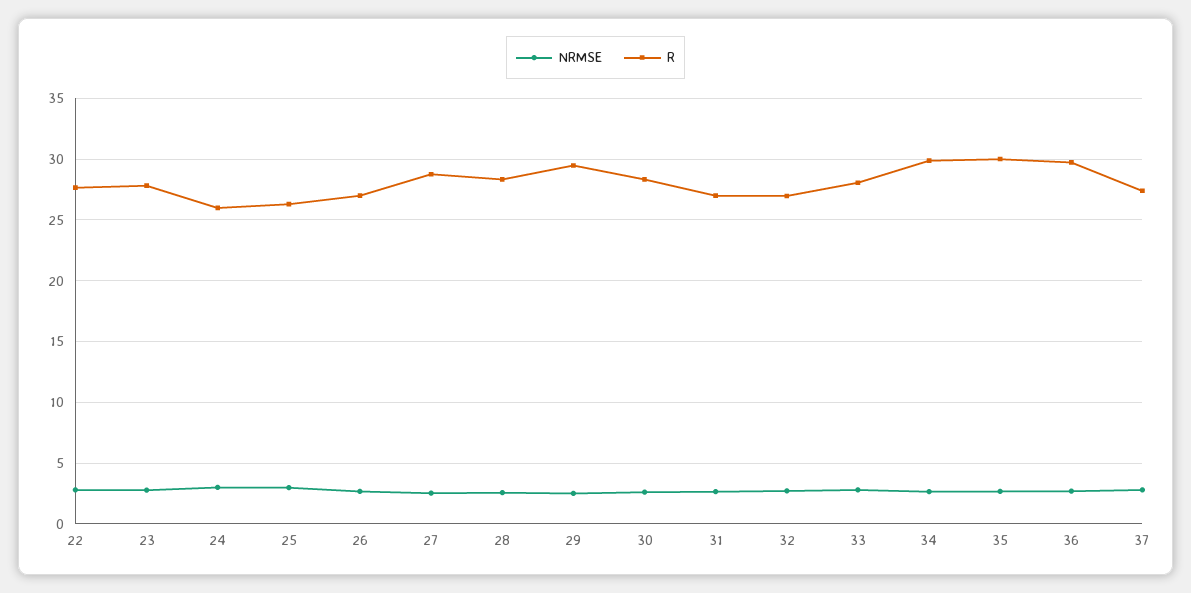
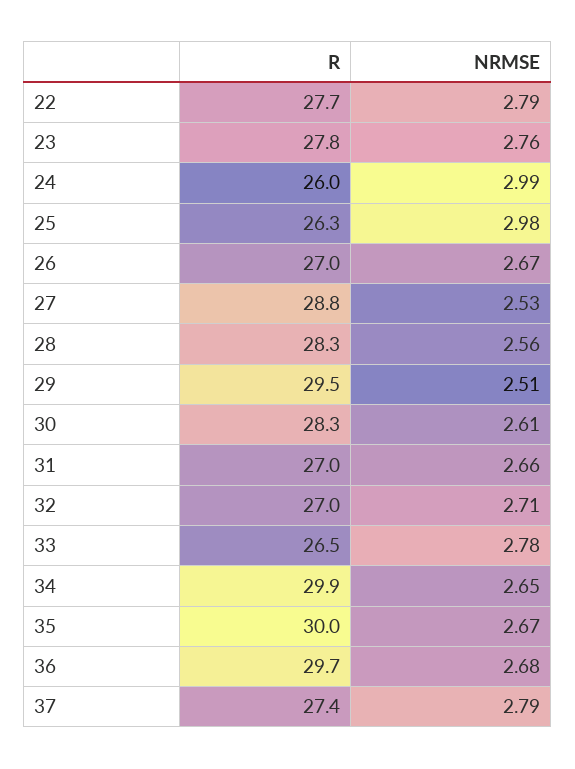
  {
    "NRMSE": {
      "22": 2.79,
      "23": 2.76,
      "24": 2.99,
      "25": 2.98,
      "26": 2.67,
      "27": 2.53,
      "28": 2.56,
      "29": 2.51,
      "30": 2.61,
      "31": 2.66,
      "32": 2.71,
      "33": 2.78,
      "34": 2.65,
      "35": 2.67,
      "36": 2.68,
      "37": 2.79
    },
    "R": {
      "22": 27.7,
      "23": 27.8,
      "24": 26,
      "25": 26.3,
      "26": 27,
      "27": 28.8,
      "28": 28.3,
      "29": 29.5,
      "30": 28.3,
      "31": 27,
      "32": 27,
-     "33": 28,
+     "33": 26.5,
      "34": 29.9,
      "35": 30,
      "36": 29.7,
      "37": 27.4
    }
  }

